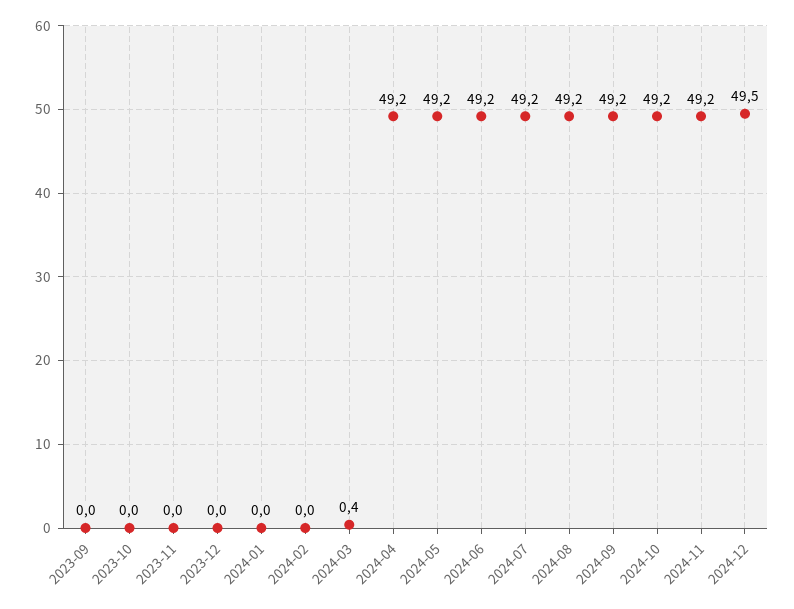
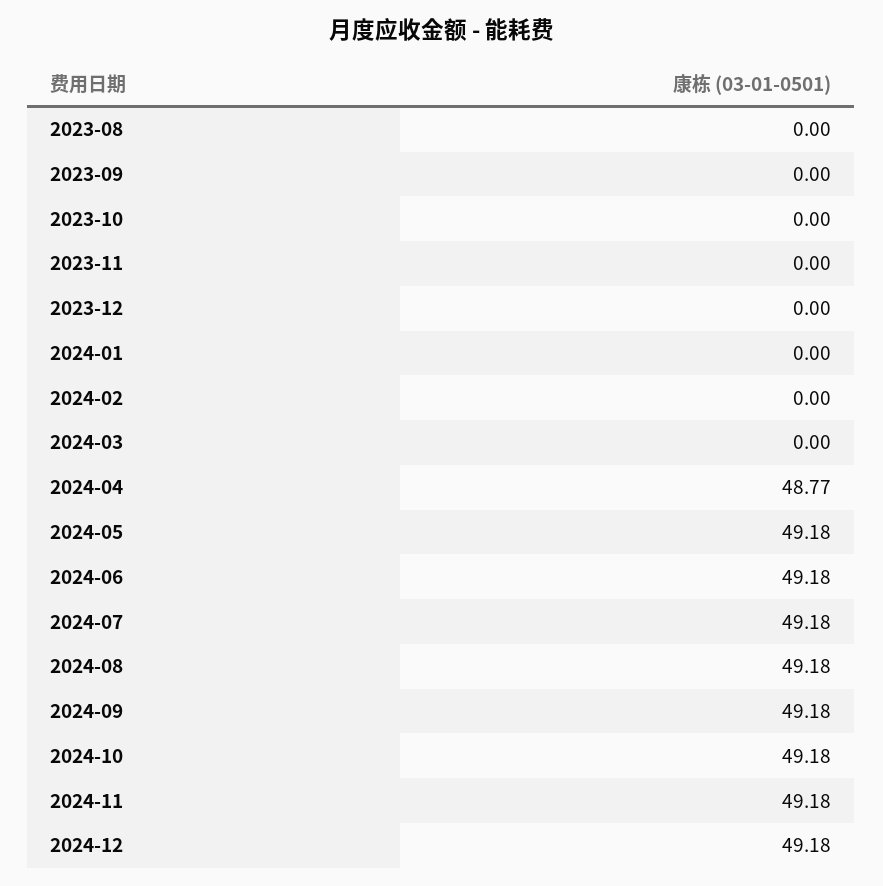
  {
    "2023-09": 0,
    "2023-10": 0,
    "2023-11": 0,
    "2023-12": 0,
    "2024-01": 0,
    "2024-02": 0,
-   "2024-03": 0.4,
+   "2024-03": 0,
-   "2024-04": 49.2,
+   "2024-04": 48.77,
    "2024-05": 49.18,
    "2024-06": 49.18,
    "2024-07": 49.18,
    "2024-08": 49.18,
    "2024-09": 49.18,
    "2024-10": 49.18,
    "2024-11": 49.18,
-   "2024-12": 49.5
+   "2024-12": 49.18,
+   "2023-08": 0
  }

